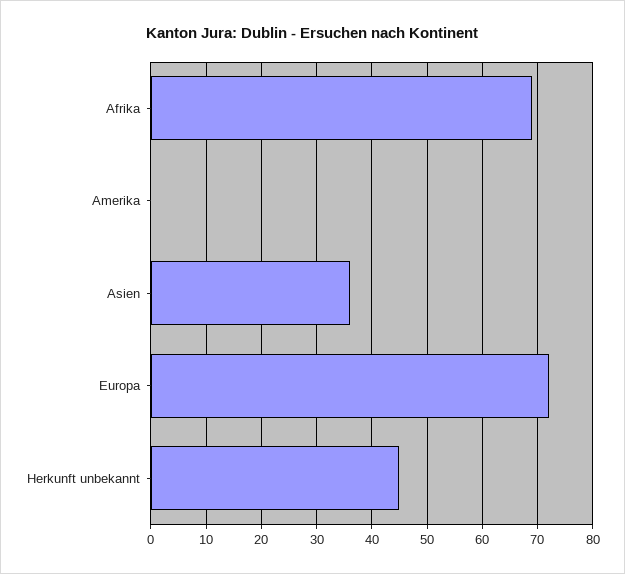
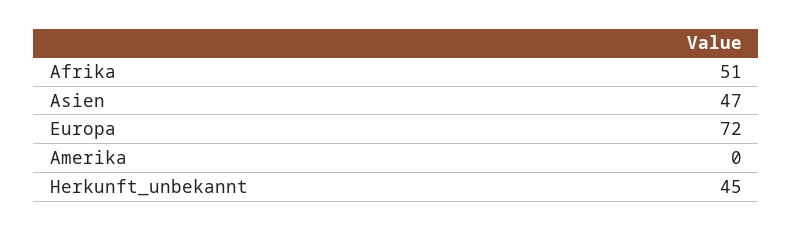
  {
-   "Afrika": 70,
+   "Afrika": 51,
    "Amerika": 0,
-   "Asien": 35,
+   "Asien": 47,
    "Europa": 72,
    "Herkunft unbekannt": 45
  }

